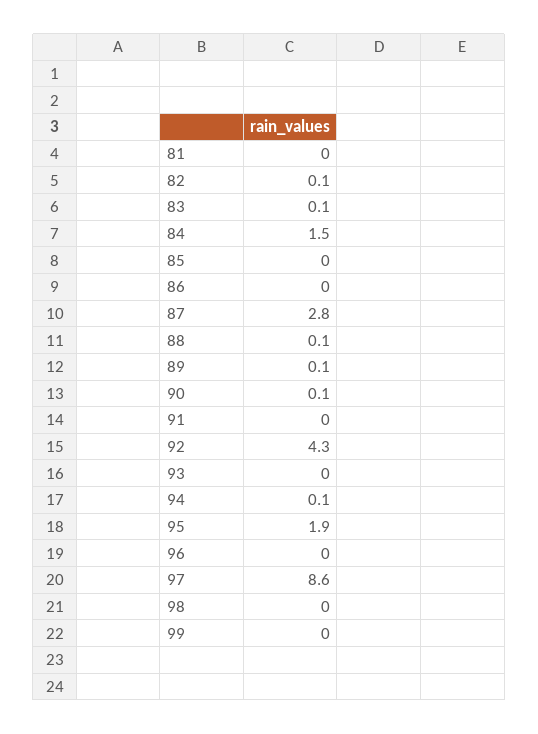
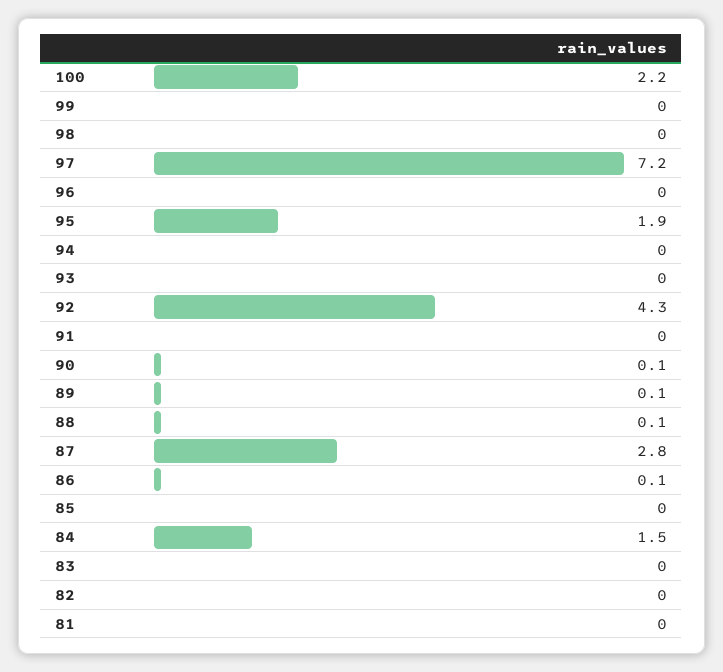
  {
    "81": 0,
-   "82": 0.1,
+   "82": 0,
-   "83": 0.1,
+   "83": 0,
    "84": 1.5,
    "85": 0,
-   "86": 0,
+   "86": 0.1,
    "87": 2.8,
    "88": 0.1,
    "89": 0.1,
    "90": 0.1,
    "91": 0,
    "92": 4.3,
    "93": 0,
-   "94": 0.1,
+   "94": 0,
    "95": 1.9,
    "96": 0,
-   "97": 8.6,
+   "97": 7.2,
    "98": 0,
-   "99": 0
+   "99": 0,
+   "100": 2.2
  }

